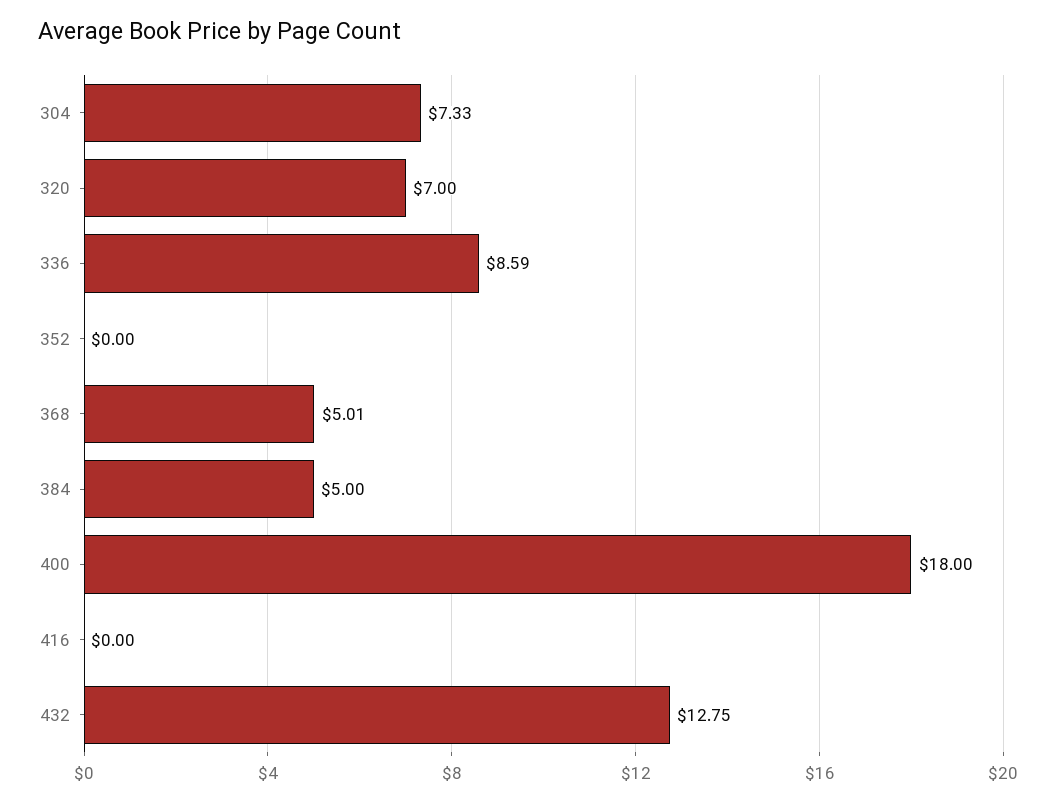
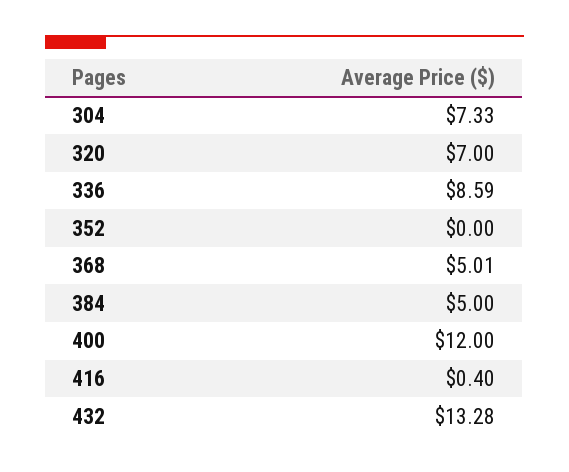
  {
    "304": 7.33,
    "320": 7,
    "336": 8.59,
    "352": 0,
    "368": 5.01,
    "384": 5,
-   "400": 18,
+   "400": 12,
-   "416": 0,
+   "416": 0.4,
-   "432": 12.75
+   "432": 13.28
  }

